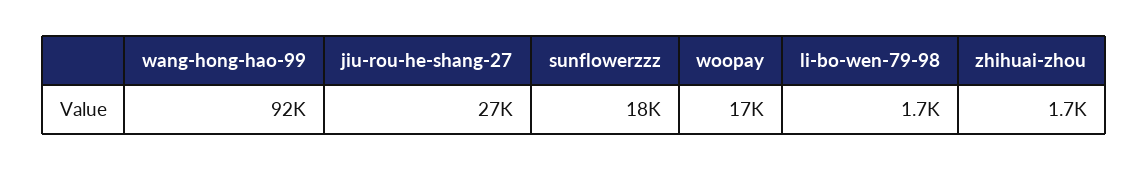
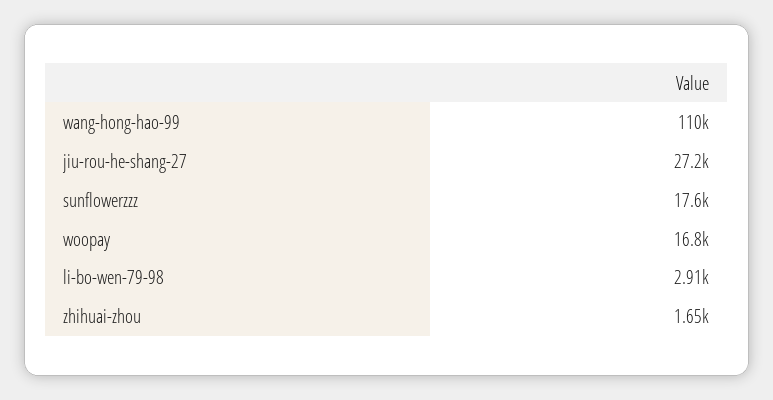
  {
-   "wang-hong-hao-99": 92000,
+   "wang-hong-hao-99": 110000,
    "jiu-rou-he-shang-27": 27200,
    "sunflowerzzz": 17600,
    "woopay": 16800,
-   "li-bo-wen-79-98": 1700,
+   "li-bo-wen-79-98": 2910,
    "zhihuai-zhou": 1650
  }

